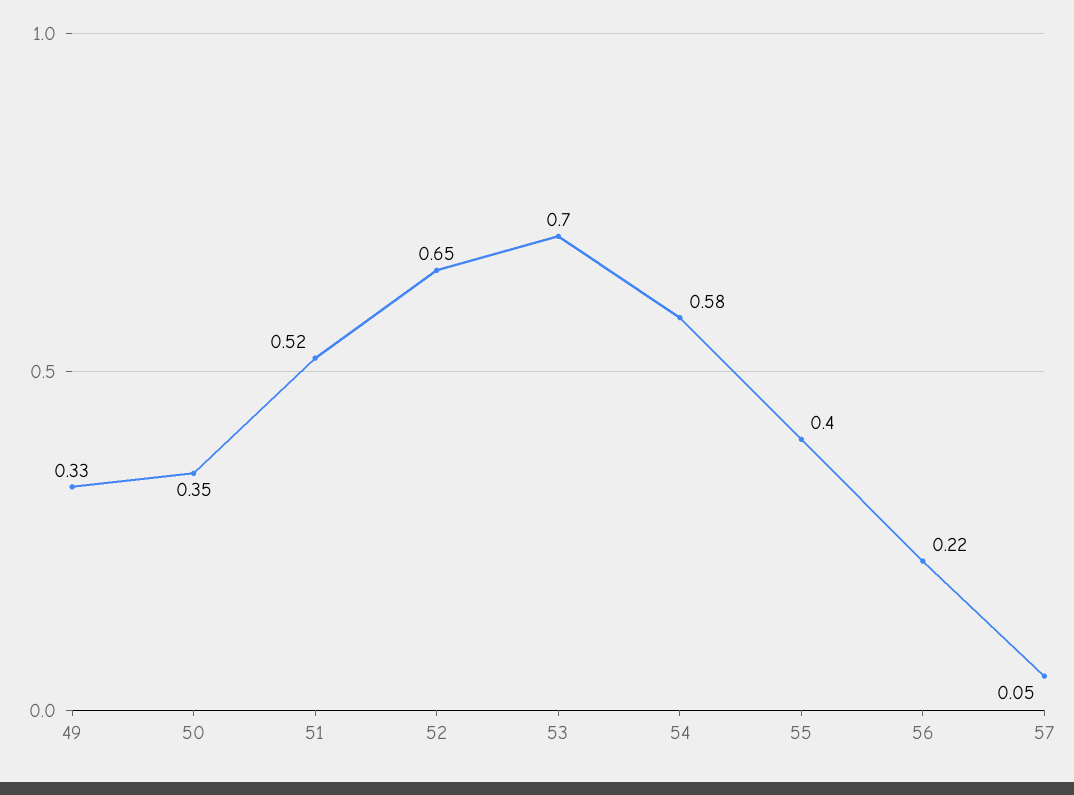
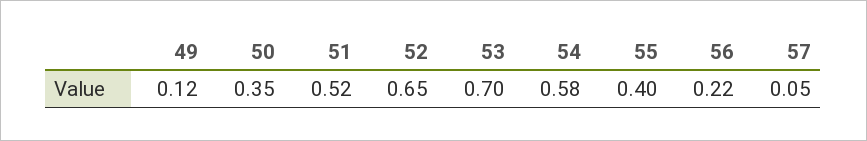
  {
-   "49": 0.33,
+   "49": 0.12,
    "50": 0.35,
    "51": 0.52,
    "52": 0.65,
    "53": 0.7,
    "54": 0.58,
    "55": 0.4,
    "56": 0.22,
    "57": 0.05
  }

